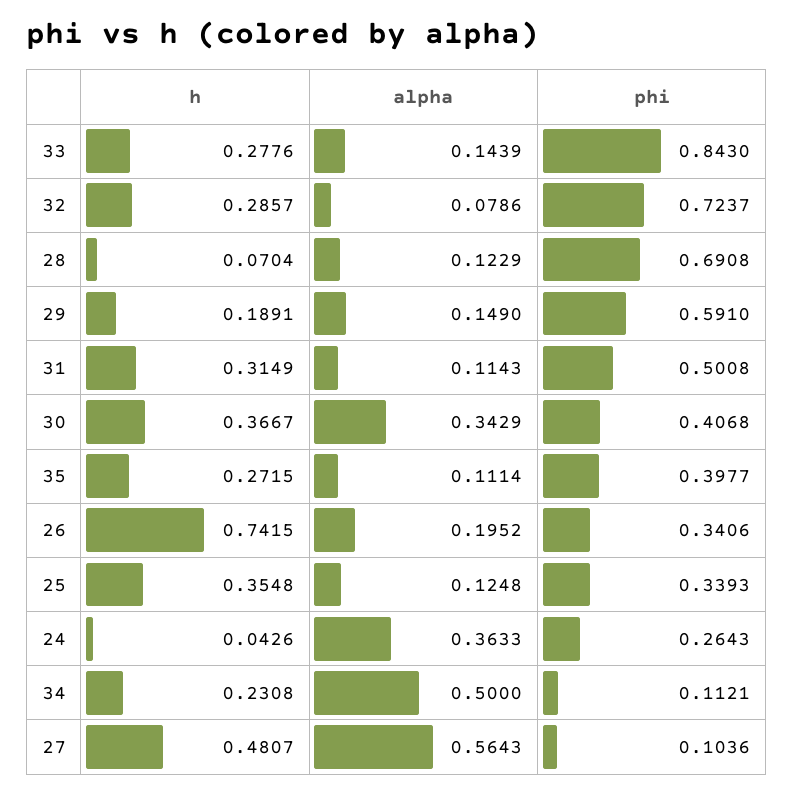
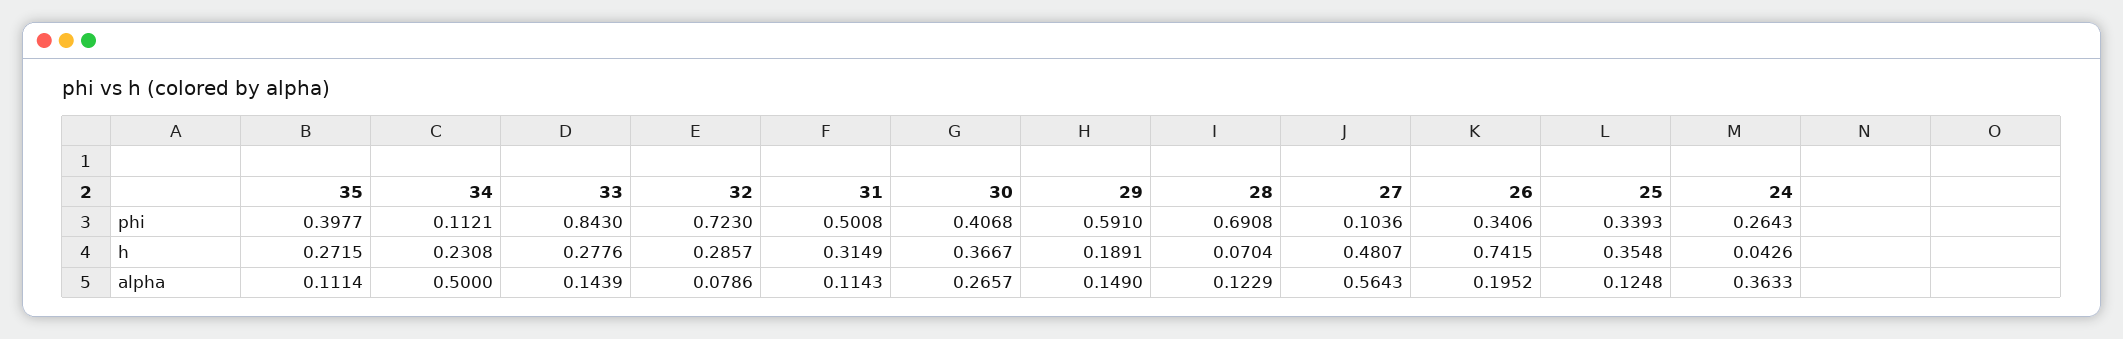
  {
    "h": {
      "33": 0.2776,
      "32": 0.2857,
      "28": 0.0704,
      "29": 0.1891,
      "31": 0.3149,
      "30": 0.3667,
      "35": 0.2715,
      "26": 0.7415,
      "25": 0.3548,
      "24": 0.0426,
      "34": 0.2308,
      "27": 0.4807
    },
    "alpha": {
      "33": 0.1439,
      "32": 0.0786,
      "28": 0.1229,
      "29": 0.149,
      "31": 0.1143,
-     "30": 0.3429,
+     "30": 0.2657,
      "35": 0.1114,
      "26": 0.1952,
      "25": 0.1248,
      "24": 0.3633,
      "34": 0.5,
      "27": 0.5643
    },
    "phi": {
      "33": 0.843,
-     "32": 0.7237,
+     "32": 0.723,
      "28": 0.6908,
      "29": 0.591,
      "31": 0.5008,
      "30": 0.4068,
      "35": 0.3977,
      "26": 0.3406,
      "25": 0.3393,
      "24": 0.2643,
      "34": 0.1121,
      "27": 0.1036
    }
  }

